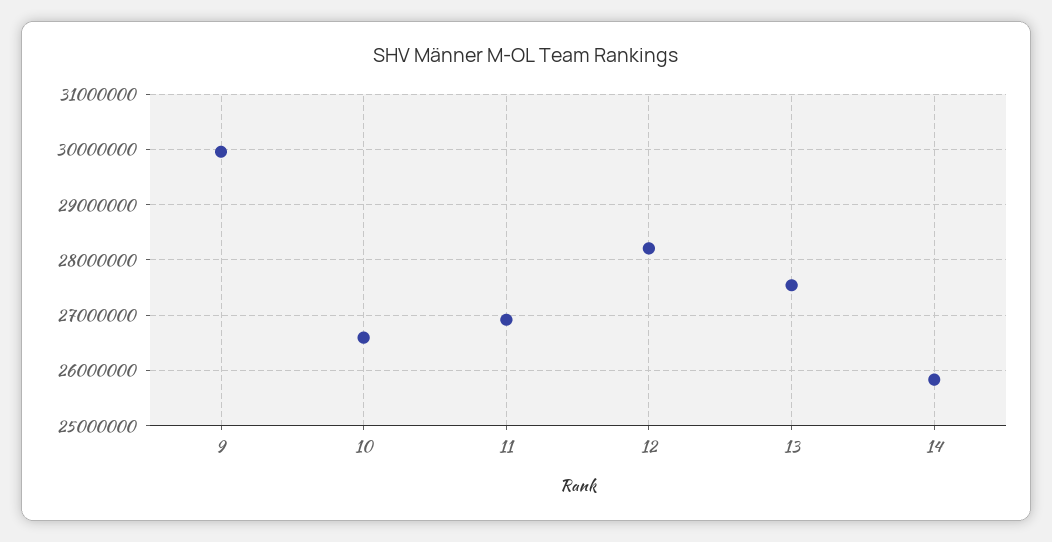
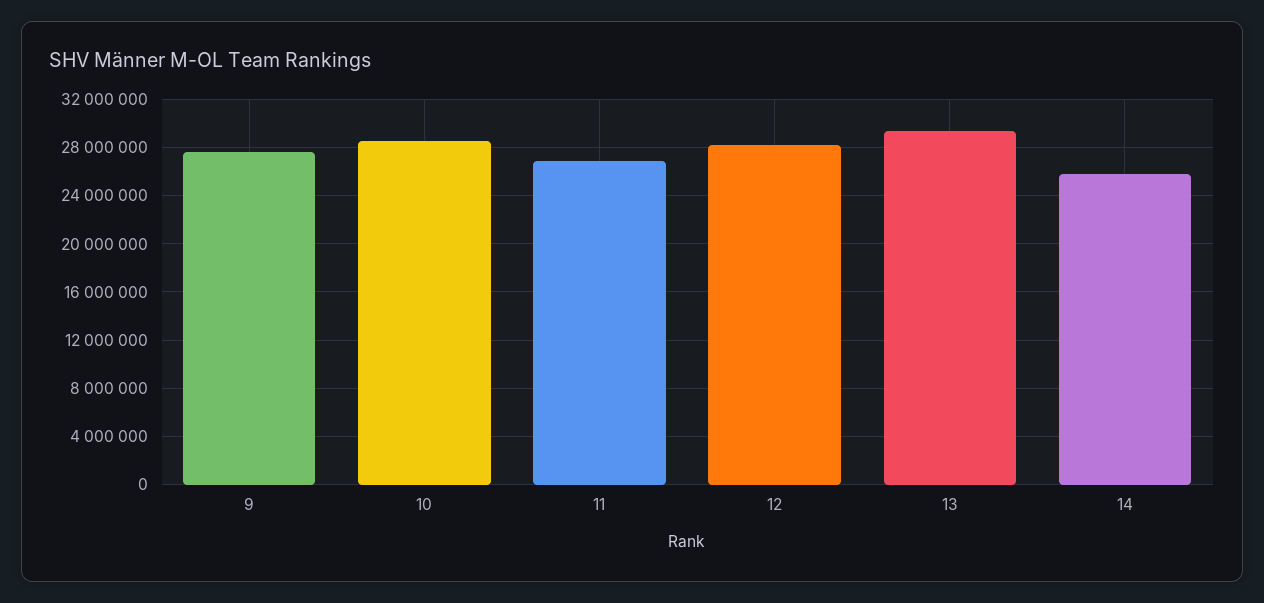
  {
-   "9": 30000000,
+   "9": 27500000,
-   "10": 26600000,
+   "10": 28500000,
    "11": 27000000,
    "12": 28200000,
-   "13": 27600000,
+   "13": 29500000,
    "14": 25800000
  }

